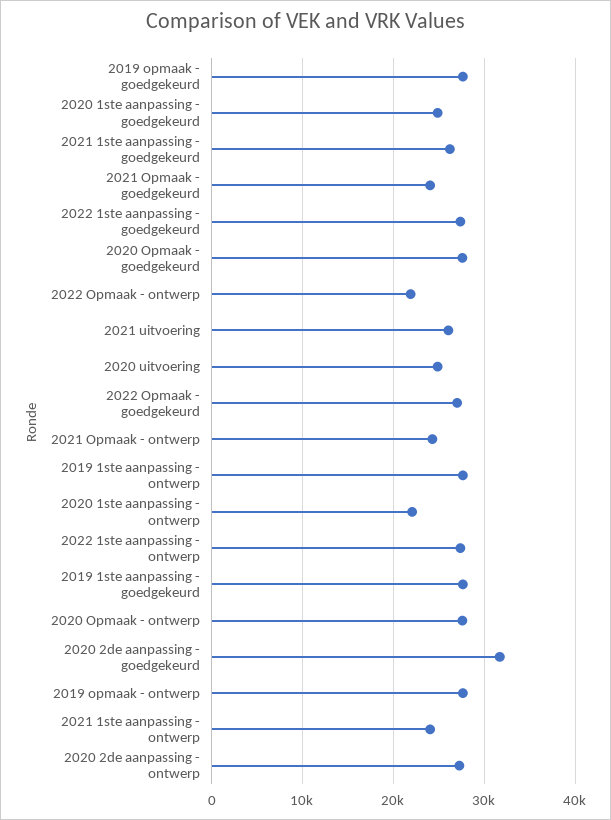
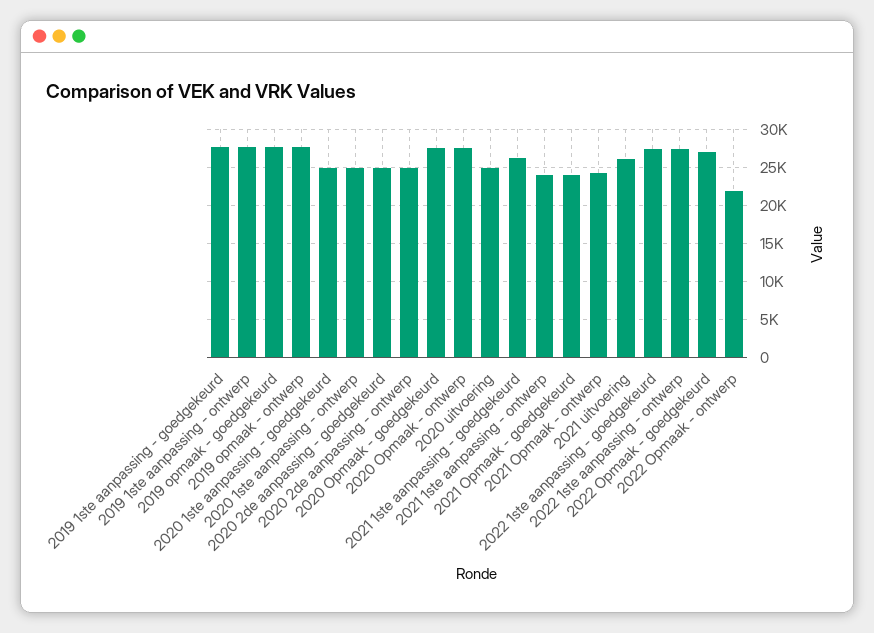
  {
    "2019 opmaak - goedgekeurd": 28000,
    "2020 1ste aanpassing - goedgekeurd": 25000,
    "2021 1ste aanpassing - goedgekeurd": 26000,
    "2021 Opmaak - goedgekeurd": 24000,
    "2022 1ste aanpassing - goedgekeurd": 27000,
    "2020 Opmaak - goedgekeurd": 28000,
    "2022 Opmaak - ontwerp": 22000,
    "2021 uitvoering": 26000,
    "2020 uitvoering": 25000,
    "2022 Opmaak - goedgekeurd": 27000,
    "2021 Opmaak - ontwerp": 24000,
    "2019 1ste aanpassing - ontwerp": 28000,
-   "2020 1ste aanpassing - ontwerp": 22000,
+   "2020 1ste aanpassing - ontwerp": 25000,
    "2022 1ste aanpassing - ontwerp": 27000,
    "2019 1ste aanpassing - goedgekeurd": 28000,
    "2020 Opmaak - ontwerp": 28000,
-   "2020 2de aanpassing - goedgekeurd": 32000,
+   "2020 2de aanpassing - goedgekeurd": 25000,
    "2019 opmaak - ontwerp": 28000,
    "2021 1ste aanpassing - ontwerp": 24000,
-   "2020 2de aanpassing - ontwerp": 27000
+   "2020 2de aanpassing - ontwerp": 25000
  }

